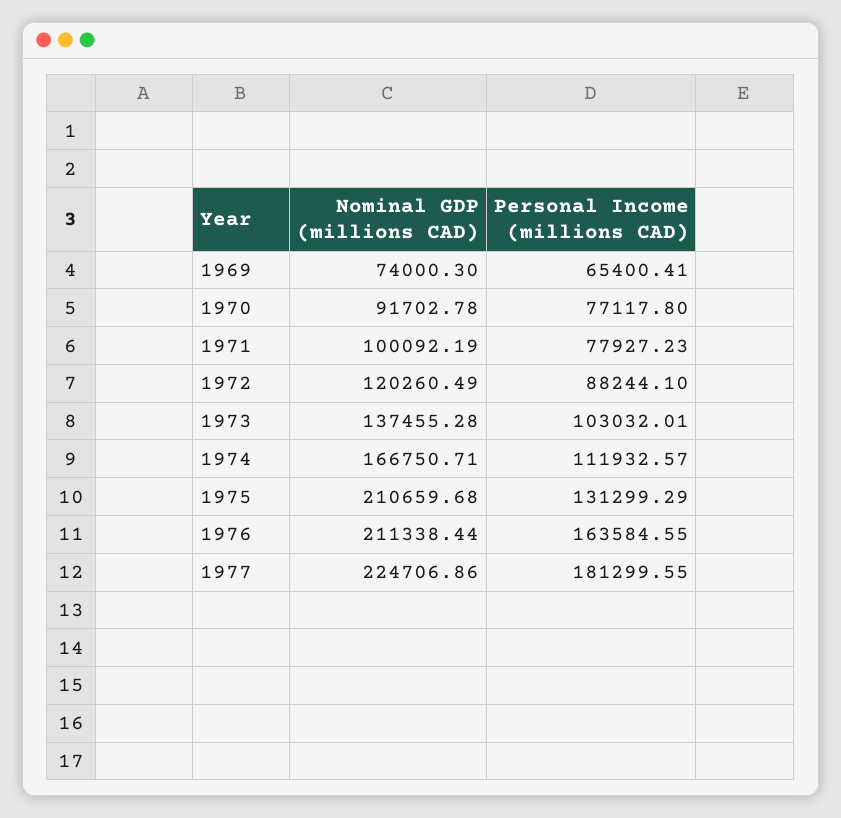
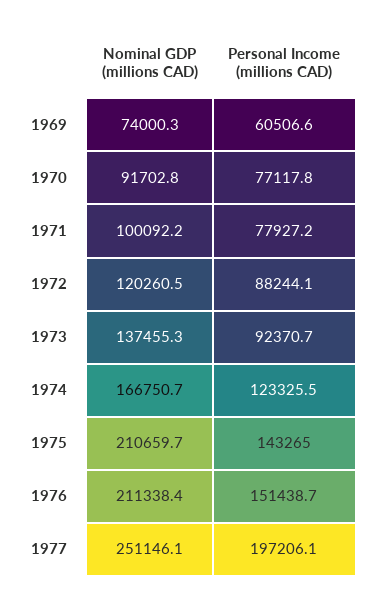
  {
    "Nominal GDP (millions CAD)": {
      "1969": 74000.3,
      "1970": 91702.78,
      "1971": 100092.19,
      "1972": 120260.49,
      "1973": 137455.28,
      "1974": 166750.71,
      "1975": 210659.68,
      "1976": 211338.44,
-     "1977": 224706.86
+     "1977": 251146.1
    },
    "Personal Income (millions CAD)": {
-     "1969": 65400.41,
+     "1969": 60506.6,
      "1970": 77117.8,
      "1971": 77927.23,
      "1972": 88244.1,
-     "1973": 103032.01,
+     "1973": 92370.7,
-     "1974": 111932.57,
+     "1974": 123325.5,
-     "1975": 131299.29,
+     "1975": 143265,
-     "1976": 163584.55,
+     "1976": 151438.7,
-     "1977": 181299.55
+     "1977": 197206.1
    }
  }

